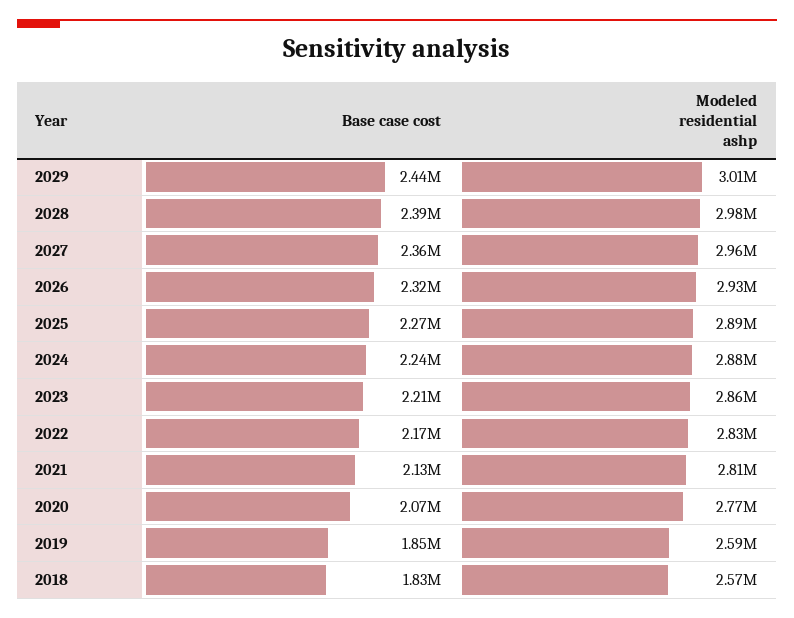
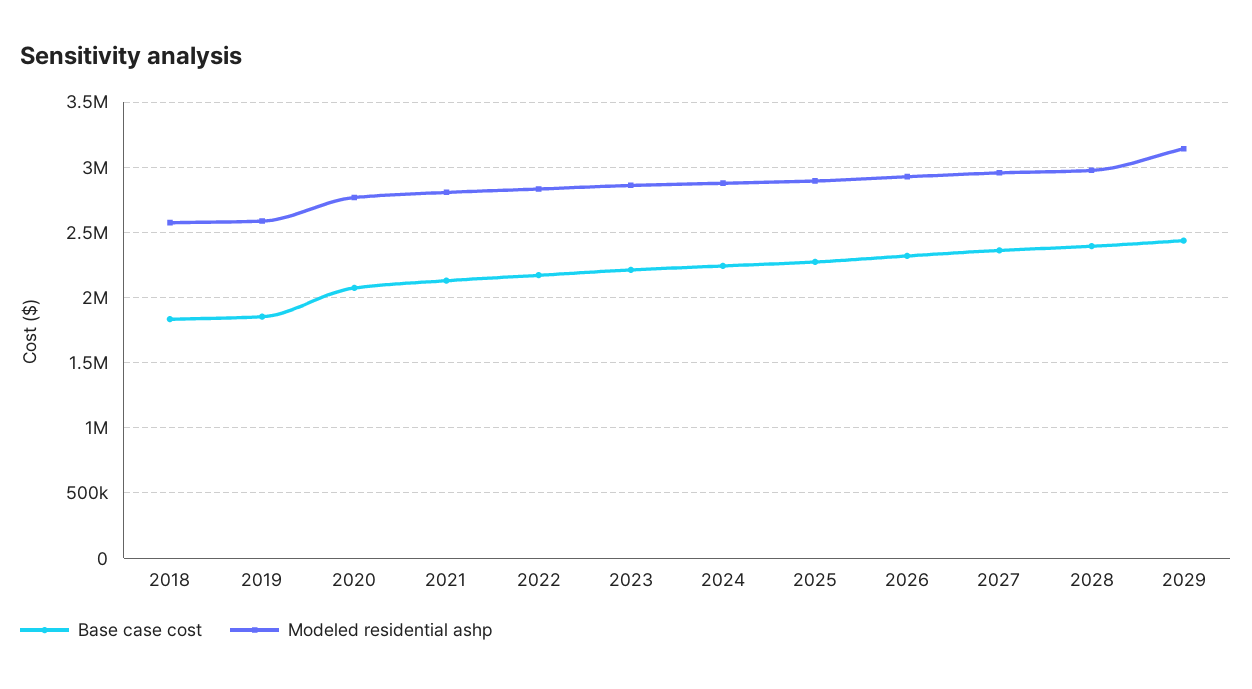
  {
    "Base case cost": {
      "2029": 2440000,
      "2028": 2390000,
      "2027": 2360000,
      "2026": 2320000,
      "2025": 2270000,
      "2024": 2240000,
      "2023": 2210000,
      "2022": 2170000,
      "2021": 2130000,
      "2020": 2070000,
      "2019": 1850000,
      "2018": 1830000
    },
    "Modeled residential ashp": {
-     "2029": 3010000,
+     "2029": 3150000,
      "2028": 2980000,
      "2027": 2960000,
      "2026": 2930000,
      "2025": 2890000,
      "2024": 2880000,
      "2023": 2860000,
      "2022": 2830000,
      "2021": 2810000,
      "2020": 2770000,
      "2019": 2590000,
      "2018": 2570000
    }
  }

